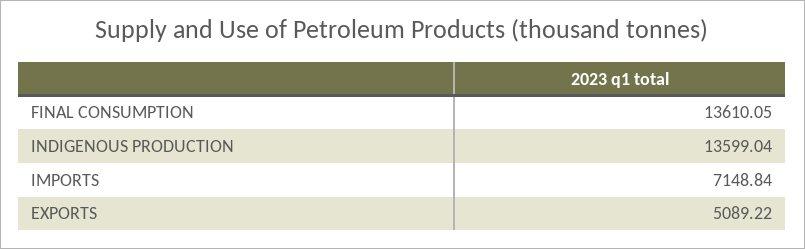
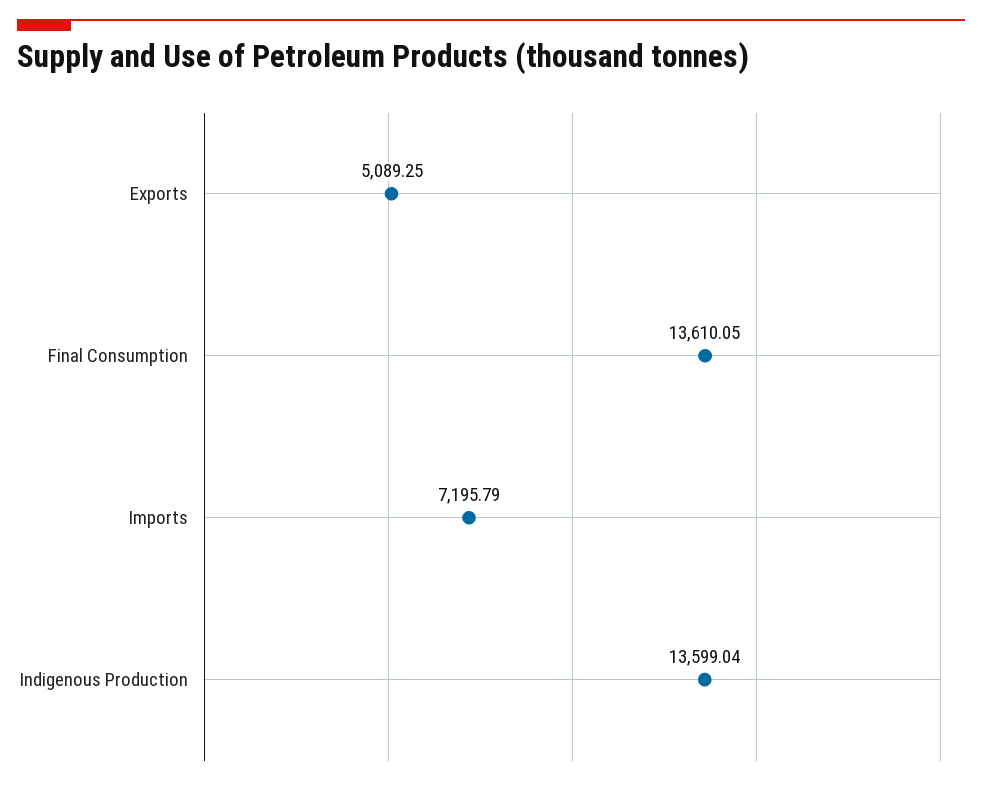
  {
    "FINAL CONSUMPTION": 13610.05,
    "INDIGENOUS PRODUCTION": 13599.04,
-   "IMPORTS": 7148.84,
+   "IMPORTS": 7195.79,
-   "EXPORTS": 5089.22
+   "EXPORTS": 5089.25
  }

